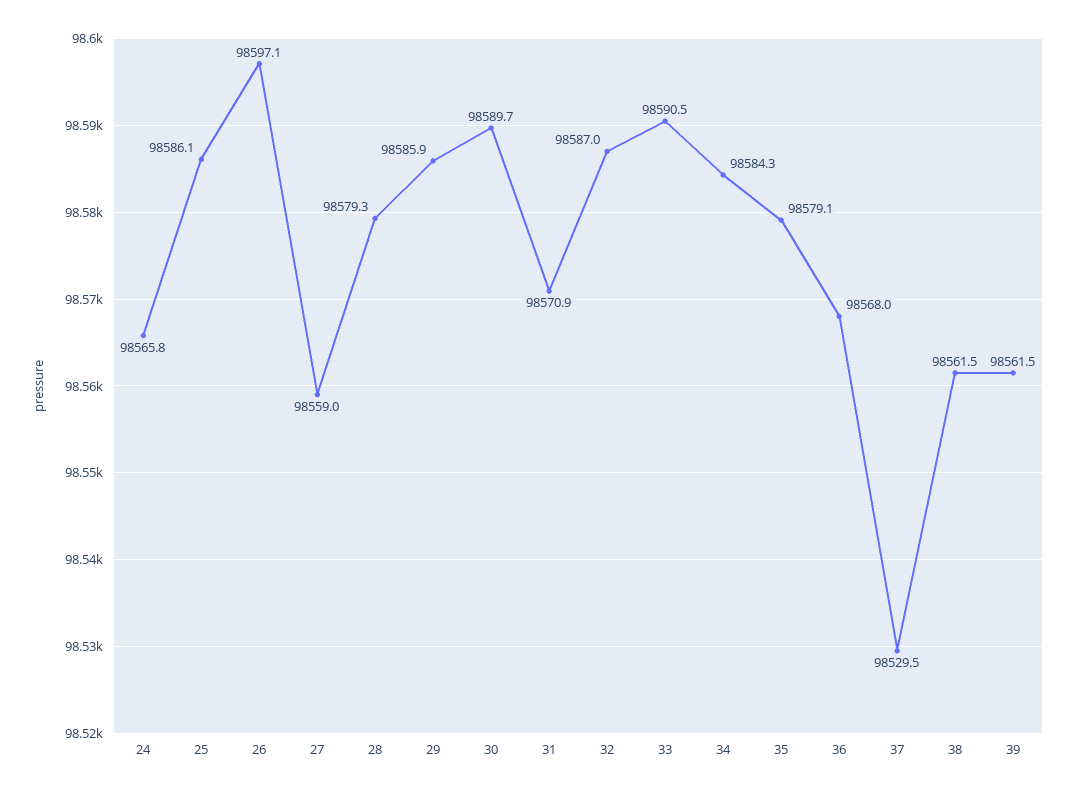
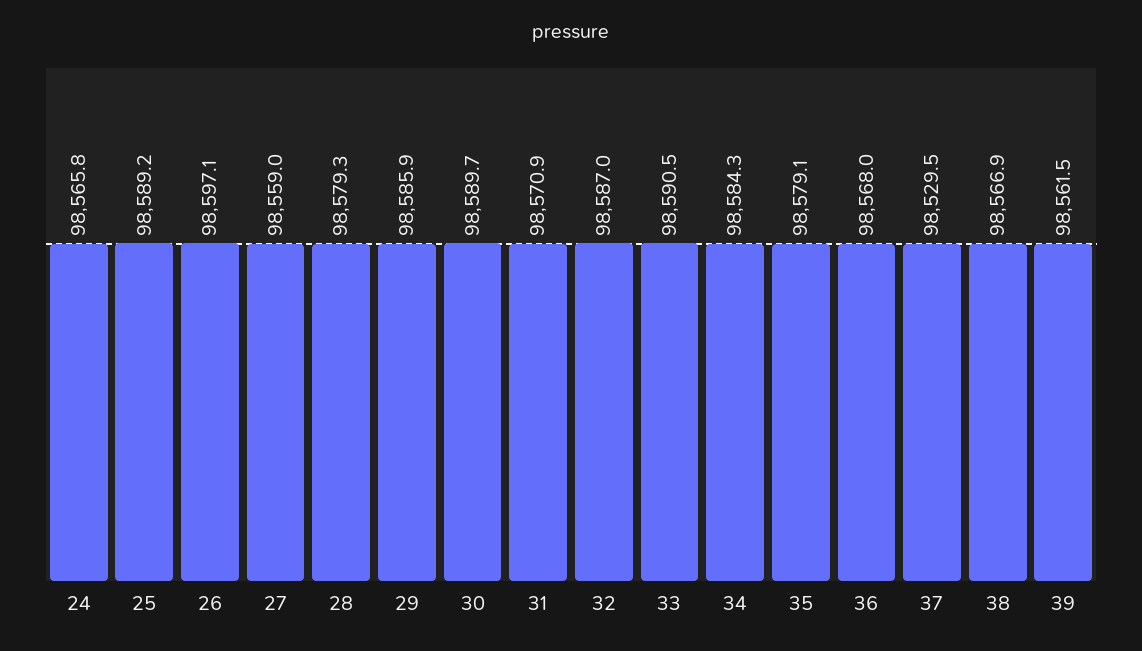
  {
    "24": 98565.8,
-   "25": 98586.1,
+   "25": 98589.2,
    "26": 98597.1,
    "27": 98559,
    "28": 98579.3,
    "29": 98585.9,
    "30": 98589.7,
    "31": 98570.9,
    "32": 98587,
    "33": 98590.5,
    "34": 98584.3,
    "35": 98579.1,
    "36": 98568,
    "37": 98529.5,
-   "38": 98561.5,
+   "38": 98566.9,
    "39": 98561.5
  }

